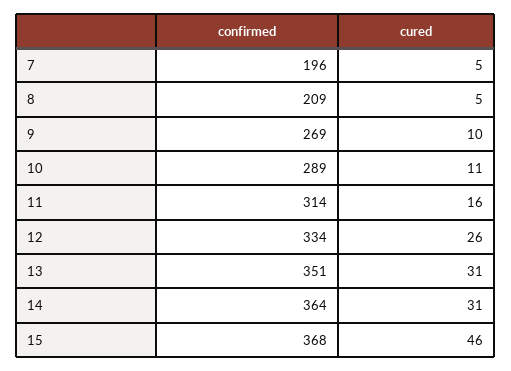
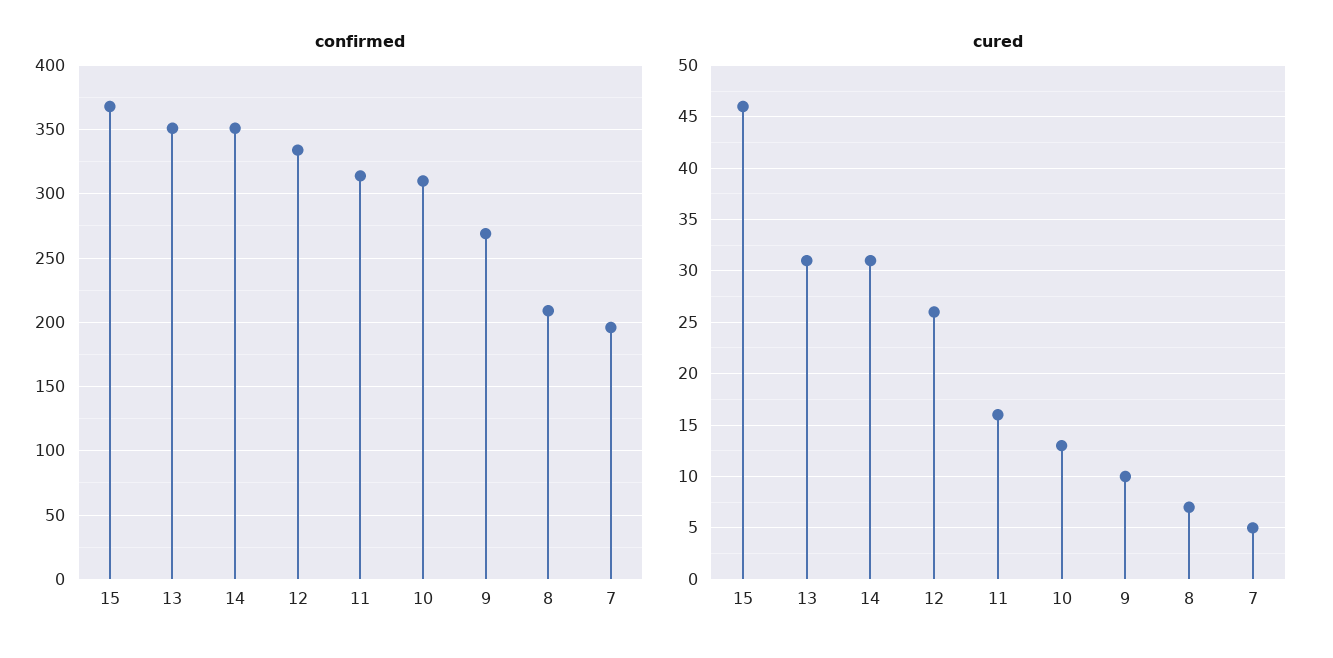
  {
    "confirmed": {
      "7": 196,
      "8": 209,
      "9": 269,
-     "10": 289,
+     "10": 310,
      "11": 314,
      "12": 334,
      "13": 351,
-     "14": 364,
+     "14": 350,
      "15": 368
    },
    "cured": {
      "7": 5,
-     "8": 5,
+     "8": 7,
      "9": 10,
-     "10": 11,
+     "10": 13,
      "11": 16,
      "12": 26,
      "13": 31,
      "14": 31,
      "15": 46
    }
  }

